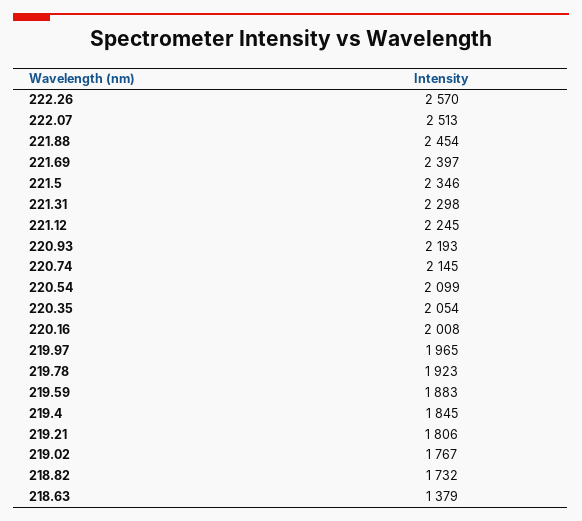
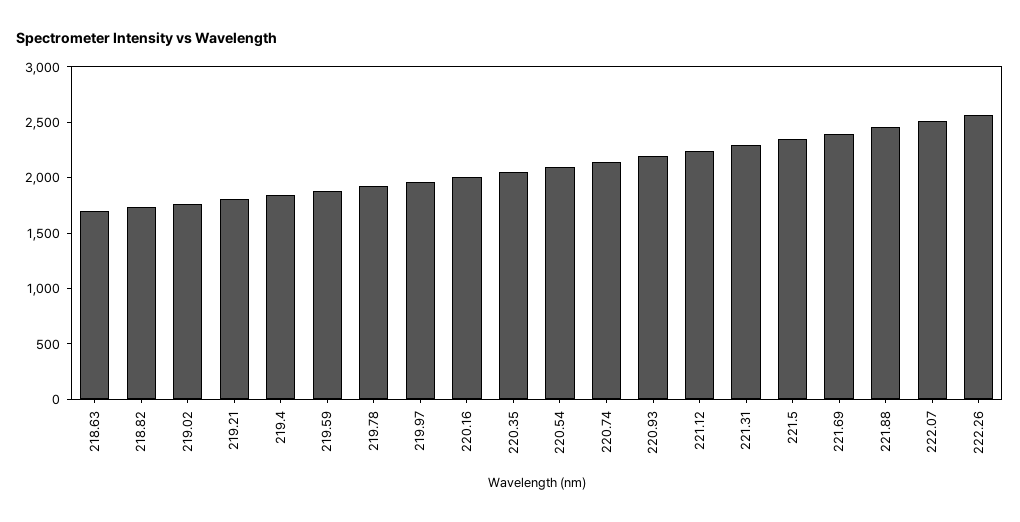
  {
    "222.26": 2570,
    "222.07": 2513,
    "221.88": 2454,
    "221.69": 2397,
    "221.5": 2346,
    "221.31": 2298,
    "221.12": 2245,
    "220.93": 2193,
    "220.74": 2145,
    "220.54": 2099,
    "220.35": 2054,
    "220.16": 2008,
    "219.97": 1965,
    "219.78": 1923,
    "219.59": 1883,
    "219.4": 1845,
    "219.21": 1806,
    "219.02": 1767,
    "218.82": 1732,
-   "218.63": 1379
+   "218.63": 1700
  }

